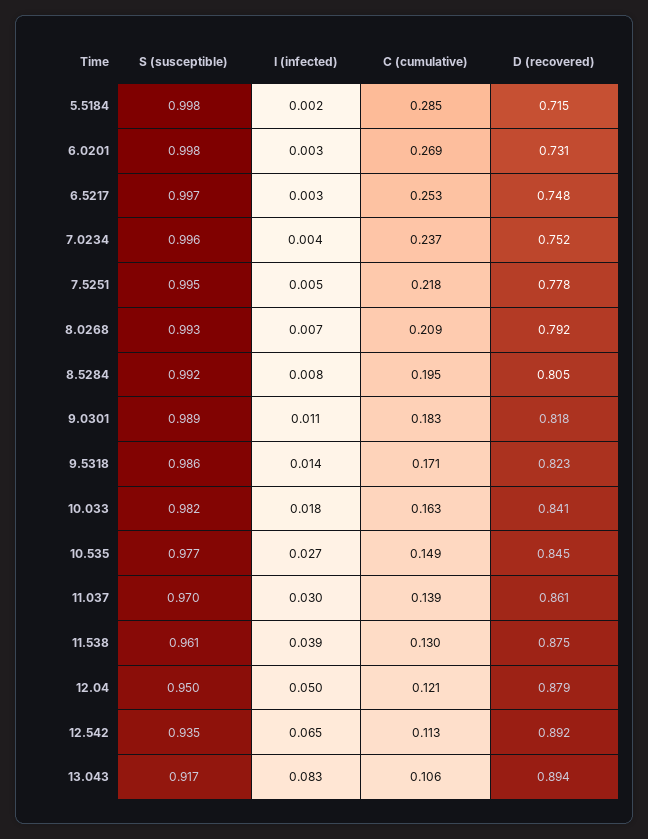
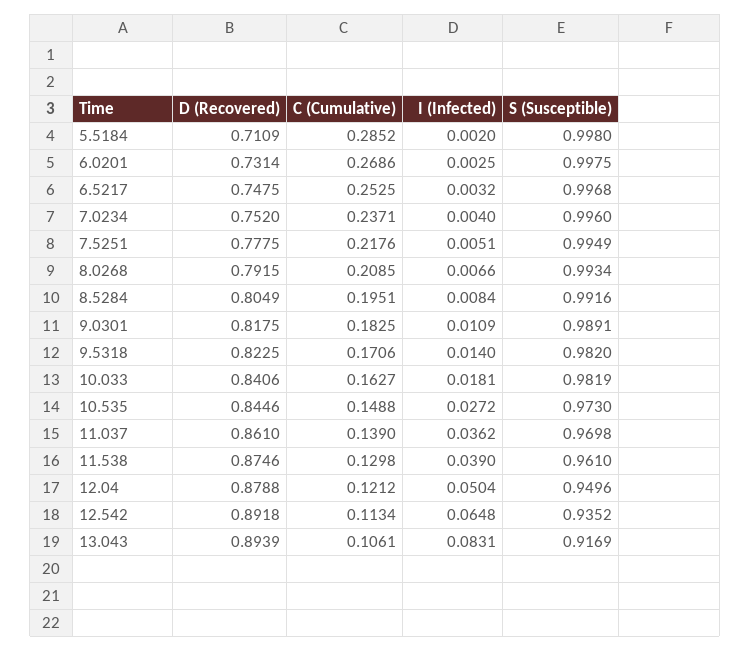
  {
    "S (susceptible)": {
      "5.5184": 0.998,
      "6.0201": 0.9975,
      "6.5217": 0.9968,
      "7.0234": 0.996,
      "7.5251": 0.9949,
      "8.0268": 0.9934,
      "8.5284": 0.9916,
      "9.0301": 0.9891,
-     "9.5318": 0.986,
+     "9.5318": 0.982,
      "10.033": 0.9819,
-     "10.535": 0.977,
+     "10.535": 0.973,
      "11.037": 0.9698,
      "11.538": 0.961,
      "12.04": 0.9496,
      "12.542": 0.9352,
      "13.043": 0.9169
    },
    "I (infected)": {
      "5.5184": 0.002,
      "6.0201": 0.0025,
      "6.5217": 0.0032,
      "7.0234": 0.004,
      "7.5251": 0.0051,
      "8.0268": 0.0066,
      "8.5284": 0.0084,
      "9.0301": 0.0109,
      "9.5318": 0.014,
      "10.033": 0.0181,
      "10.535": 0.0272,
-     "11.037": 0.03,
+     "11.037": 0.0362,
      "11.538": 0.039,
      "12.04": 0.0504,
      "12.542": 0.0648,
      "13.043": 0.0831
    },
    "C (cumulative)": {
      "5.5184": 0.2852,
      "6.0201": 0.2686,
      "6.5217": 0.2525,
      "7.0234": 0.2371,
      "7.5251": 0.2176,
      "8.0268": 0.2085,
      "8.5284": 0.1951,
      "9.0301": 0.1825,
      "9.5318": 0.1706,
      "10.033": 0.1627,
      "10.535": 0.1488,
      "11.037": 0.139,
      "11.538": 0.1298,
      "12.04": 0.1212,
      "12.542": 0.1134,
      "13.043": 0.1061
    },
    "D (recovered)": {
-     "5.5184": 0.715,
+     "5.5184": 0.7109,
      "6.0201": 0.7314,
      "6.5217": 0.7475,
      "7.0234": 0.752,
      "7.5251": 0.7775,
      "8.0268": 0.7915,
      "8.5284": 0.8049,
      "9.0301": 0.8175,
      "9.5318": 0.8225,
      "10.033": 0.8406,
      "10.535": 0.8446,
      "11.037": 0.861,
      "11.538": 0.8746,
      "12.04": 0.8788,
      "12.542": 0.8918,
      "13.043": 0.8939
    }
  }

